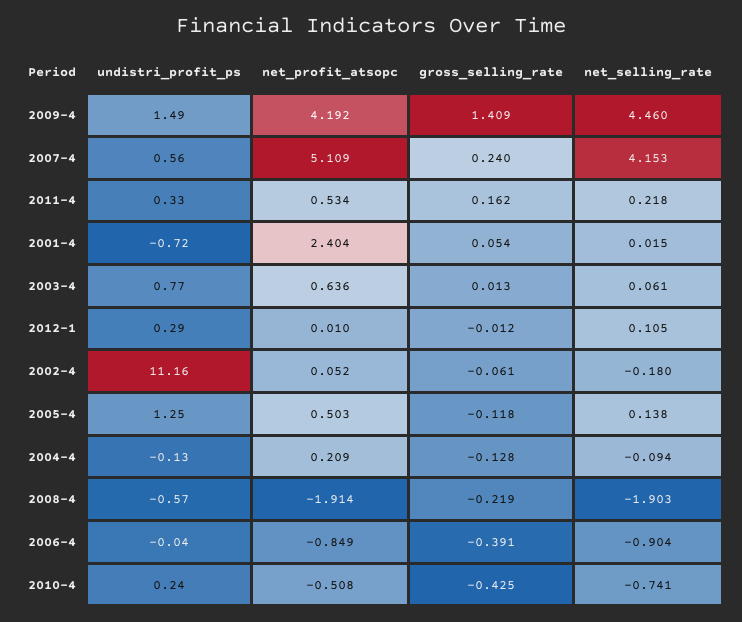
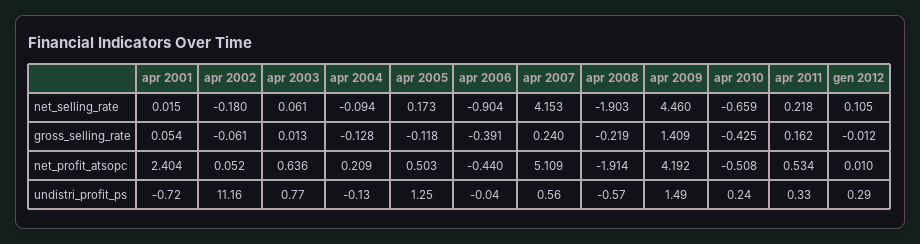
  {
    "undistri_profit_ps": {
      "2009-4": 1.49,
      "2007-4": 0.56,
      "2011-4": 0.33,
      "2001-4": -0.72,
      "2003-4": 0.77,
      "2012-1": 0.29,
      "2002-4": 11.16,
      "2005-4": 1.25,
      "2004-4": -0.13,
      "2008-4": -0.57,
      "2006-4": -0.04,
      "2010-4": 0.24
    },
    "net_profit_atsopc": {
      "2009-4": 4.192,
      "2007-4": 5.109,
      "2011-4": 0.534,
      "2001-4": 2.404,
      "2003-4": 0.636,
      "2012-1": 0.01,
      "2002-4": 0.052,
      "2005-4": 0.503,
      "2004-4": 0.209,
      "2008-4": -1.914,
-     "2006-4": -0.849,
+     "2006-4": -0.44,
      "2010-4": -0.508
    },
    "gross_selling_rate": {
      "2009-4": 1.409,
      "2007-4": 0.24,
      "2011-4": 0.162,
      "2001-4": 0.054,
      "2003-4": 0.013,
      "2012-1": -0.012,
      "2002-4": -0.061,
      "2005-4": -0.118,
      "2004-4": -0.128,
      "2008-4": -0.219,
      "2006-4": -0.391,
      "2010-4": -0.425
    },
    "net_selling_rate": {
      "2009-4": 4.46,
      "2007-4": 4.153,
      "2011-4": 0.218,
      "2001-4": 0.015,
      "2003-4": 0.061,
      "2012-1": 0.105,
      "2002-4": -0.18,
-     "2005-4": 0.138,
+     "2005-4": 0.173,
      "2004-4": -0.094,
      "2008-4": -1.903,
      "2006-4": -0.904,
-     "2010-4": -0.741
+     "2010-4": -0.659
    }
  }

